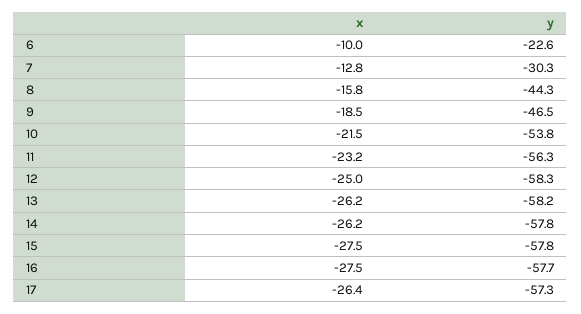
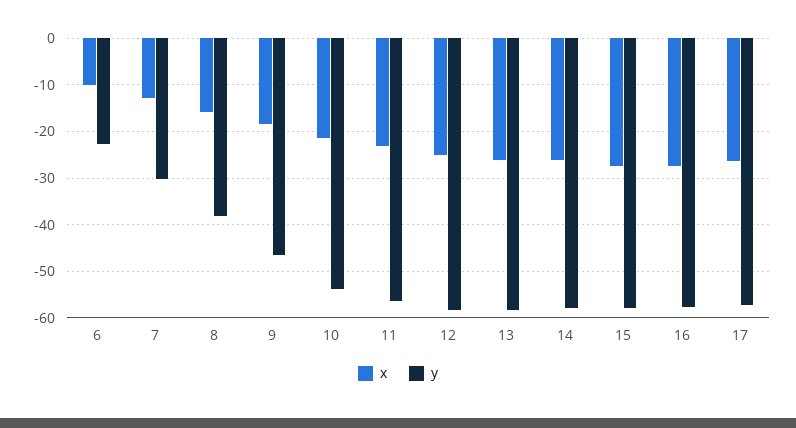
  {
    "x": {
      "6": -10,
      "7": -12.8,
      "8": -15.8,
      "9": -18.5,
      "10": -21.5,
      "11": -23.2,
      "12": -25,
      "13": -26.2,
      "14": -26.2,
      "15": -27.5,
      "16": -27.5,
      "17": -26.4
    },
    "y": {
      "6": -22.6,
      "7": -30.3,
-     "8": -44.3,
+     "8": -38,
      "9": -46.5,
      "10": -53.8,
      "11": -56.3,
      "12": -58.3,
      "13": -58.2,
      "14": -57.8,
      "15": -57.8,
      "16": -57.7,
      "17": -57.3
    }
  }

